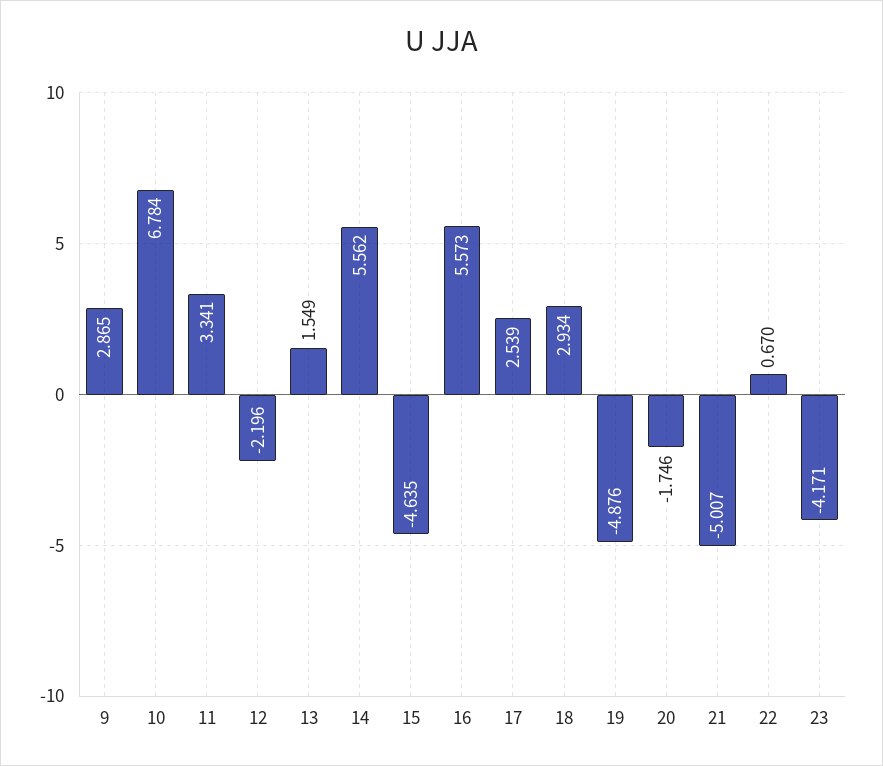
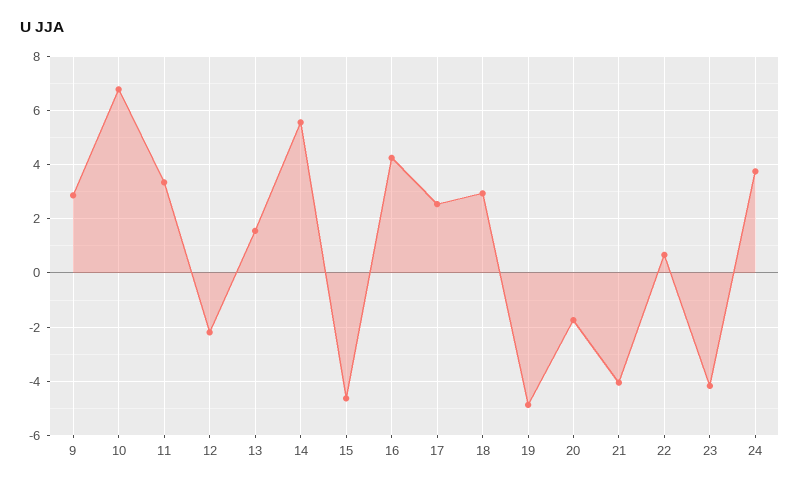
  {
    "9": 2.865,
    "10": 6.784,
    "11": 3.341,
    "12": -2.196,
    "13": 1.549,
    "14": 5.562,
    "15": -4.635,
-   "16": 5.573,
+   "16": 4.25,
    "17": 2.539,
    "18": 2.934,
    "19": -4.876,
    "20": -1.746,
-   "21": -5.007,
+   "21": -4,
    "22": 0.67,
-   "23": -4.171
+   "23": -4.171,
+   "24": 3.75
  }

